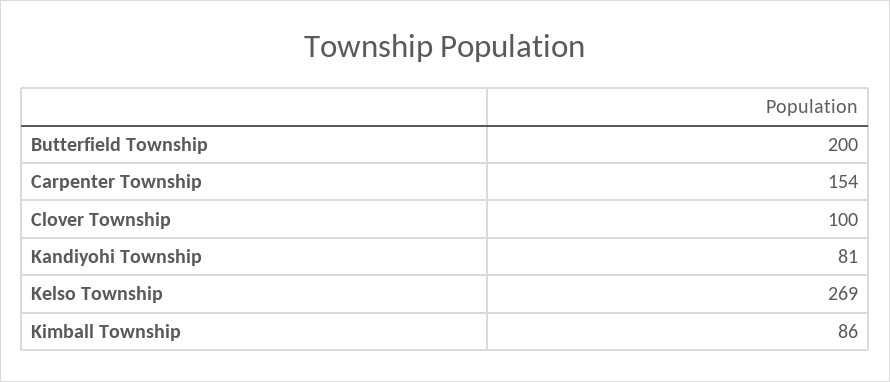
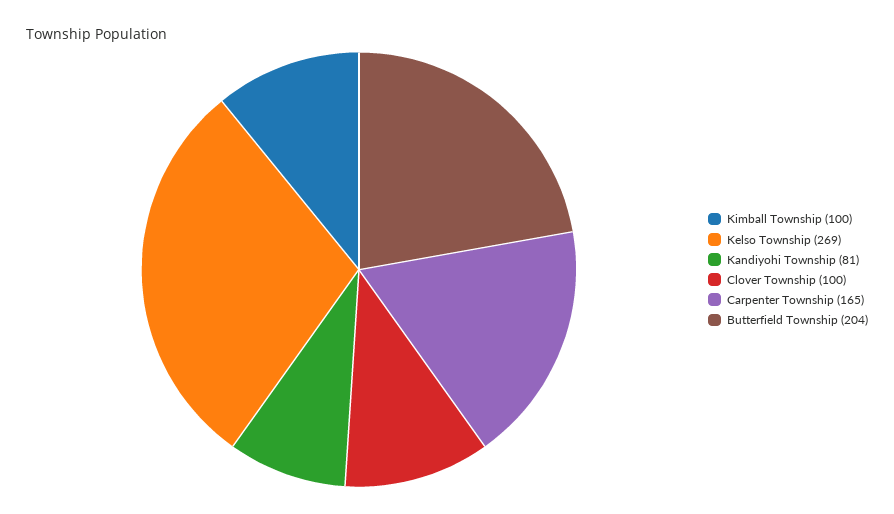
  {
-   "Butterfield Township": 200,
+   "Butterfield Township": 204,
-   "Carpenter Township": 154,
+   "Carpenter Township": 165,
    "Clover Township": 100,
    "Kandiyohi Township": 81,
    "Kelso Township": 269,
-   "Kimball Township": 86
+   "Kimball Township": 100
  }

